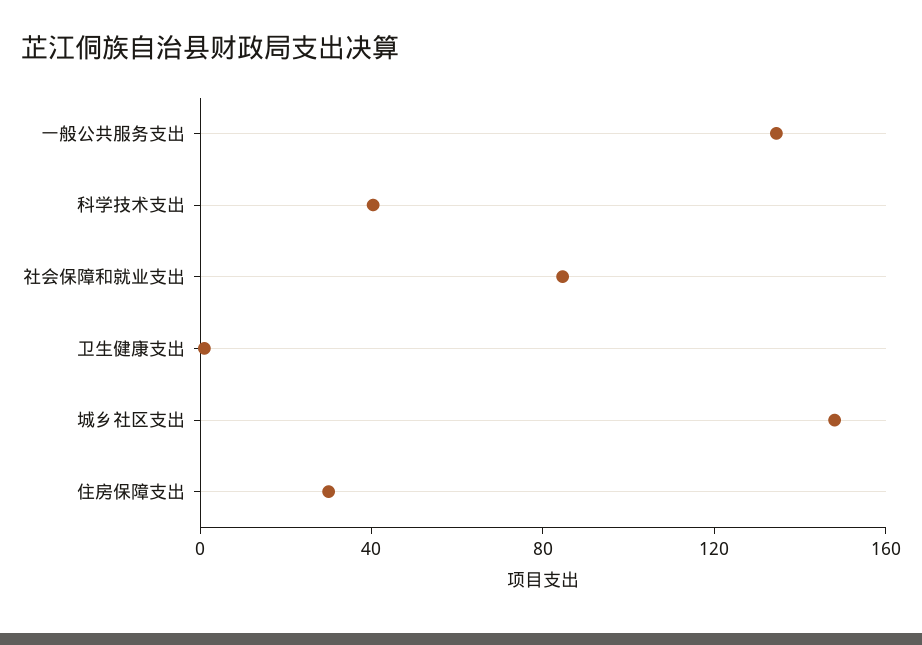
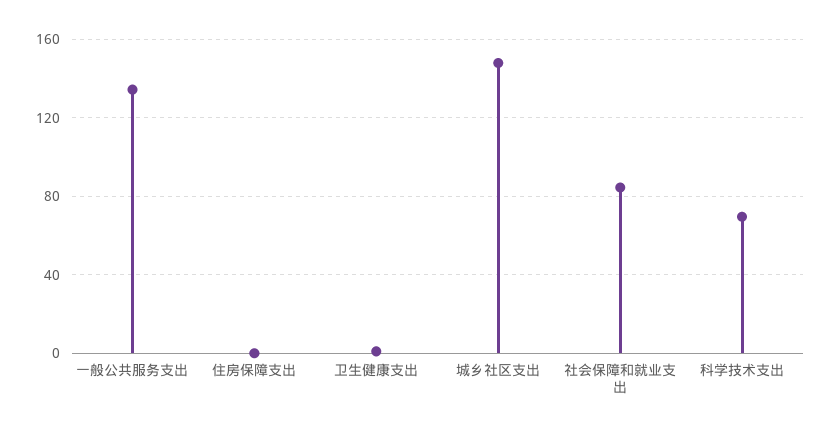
  {
    "一般公共服务支出": 135,
-   "科学技术支出": 40,
+   "科学技术支出": 70,
    "社会保障和就业支出": 85,
    "卫生健康支出": 0,
    "城乡社区支出": 150,
-   "住房保障支出": 30
+   "住房保障支出": 0
  }

